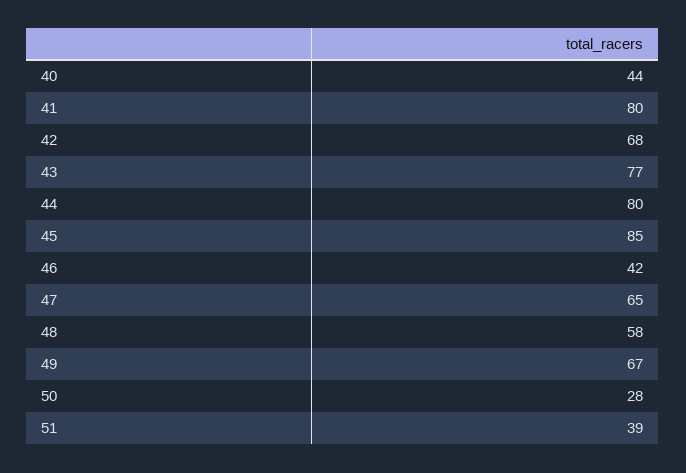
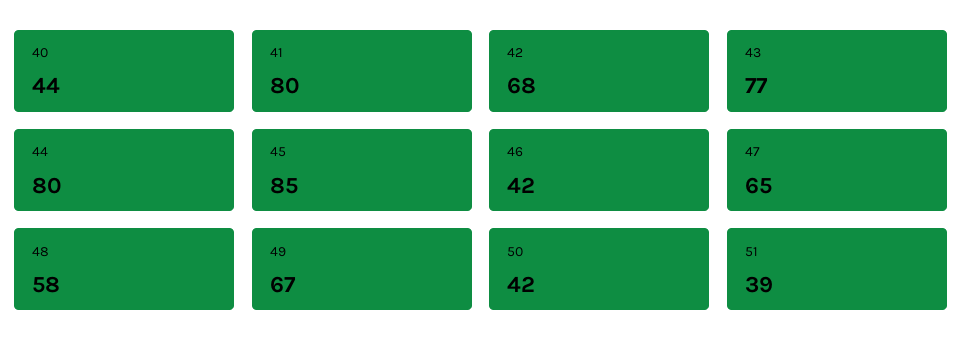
  {
    "40": 44,
    "41": 80,
    "42": 68,
    "43": 77,
    "44": 80,
    "45": 85,
    "46": 42,
    "47": 65,
    "48": 58,
    "49": 67,
-   "50": 28,
+   "50": 42,
    "51": 39
  }

